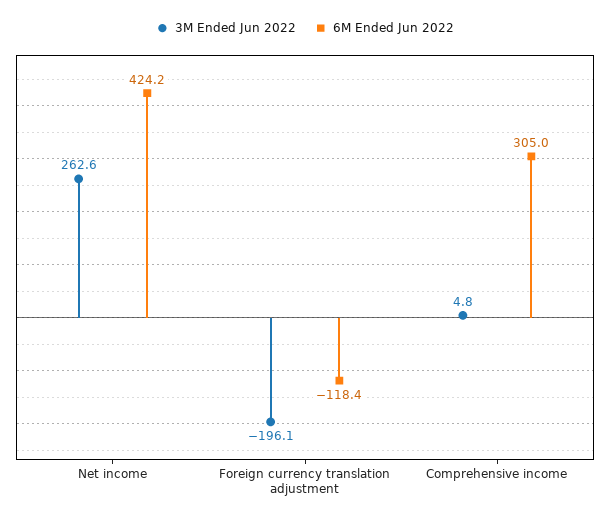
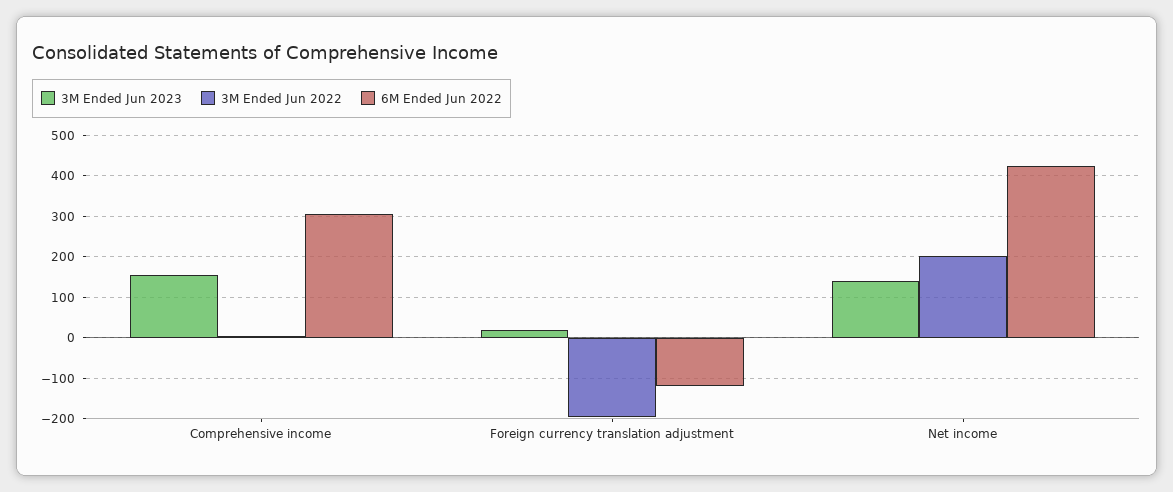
  {
    "3M Ended Jun 2022": {
-     "Net income": 262.6,
+     "Net income": 200,
      "Foreign currency translation adjustment": -196.1,
      "Comprehensive income": 4.8
    },
    "6M Ended Jun 2022": {
      "Net income": 424.2,
      "Foreign currency translation adjustment": -118.4,
      "Comprehensive income": 305
-   }
+   },
+   "3M Ended Jun 2023": {
+     "Comprehensive income": 160,
+     "Foreign currency translation adjustment": 20,
+     "Net income": 140
+   }
  }

